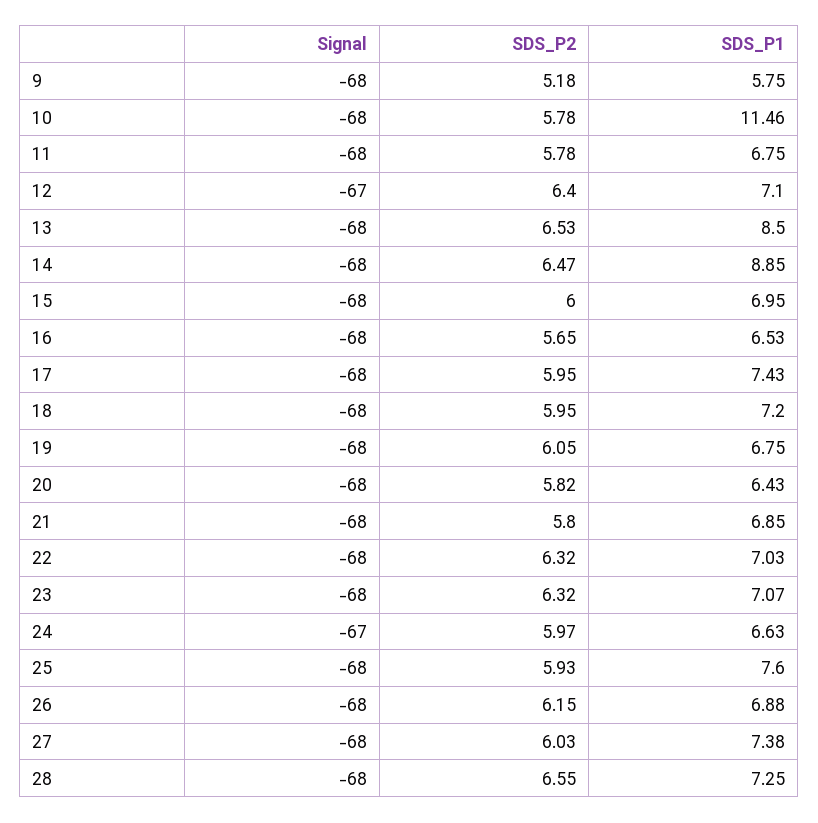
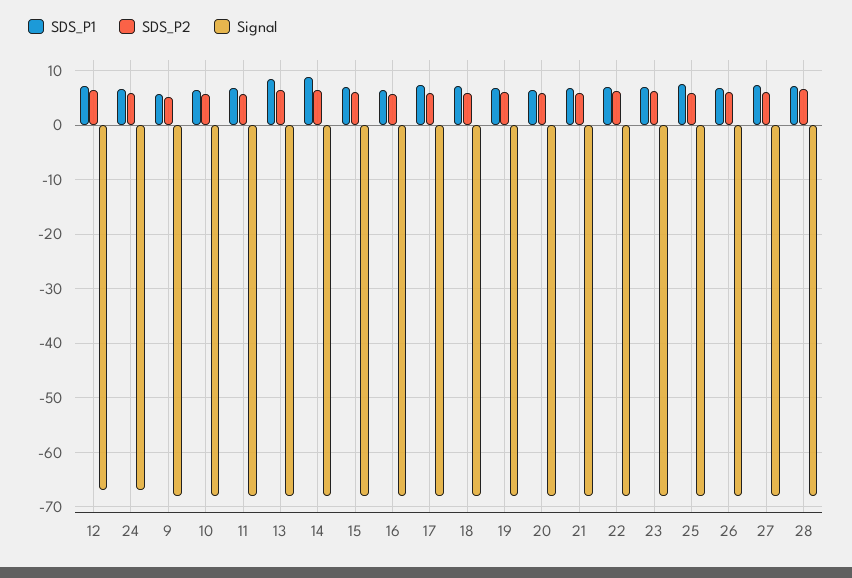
  {
    "Signal": {
      "9": -68,
      "10": -68,
      "11": -68,
      "12": -67,
      "13": -68,
      "14": -68,
      "15": -68,
      "16": -68,
      "17": -68,
      "18": -68,
      "19": -68,
      "20": -68,
      "21": -68,
      "22": -68,
      "23": -68,
      "24": -67,
      "25": -68,
      "26": -68,
      "27": -68,
      "28": -68
    },
    "SDS_P2": {
      "9": 5.18,
      "10": 5.78,
      "11": 5.78,
      "12": 6.4,
      "13": 6.53,
      "14": 6.47,
      "15": 6,
      "16": 5.65,
      "17": 5.95,
      "18": 5.95,
      "19": 6.05,
      "20": 5.82,
      "21": 5.8,
      "22": 6.32,
      "23": 6.32,
      "24": 5.97,
      "25": 5.93,
      "26": 6.15,
      "27": 6.03,
      "28": 6.55
    },
    "SDS_P1": {
      "9": 5.75,
-     "10": 11.46,
+     "10": 6,
      "11": 6.75,
      "12": 7.1,
      "13": 8.5,
      "14": 8.85,
      "15": 6.95,
      "16": 6.53,
      "17": 7.43,
      "18": 7.2,
      "19": 6.75,
      "20": 6.43,
      "21": 6.85,
      "22": 7.03,
      "23": 7.07,
      "24": 6.63,
      "25": 7.6,
      "26": 6.88,
      "27": 7.38,
      "28": 7.25
    }
  }

